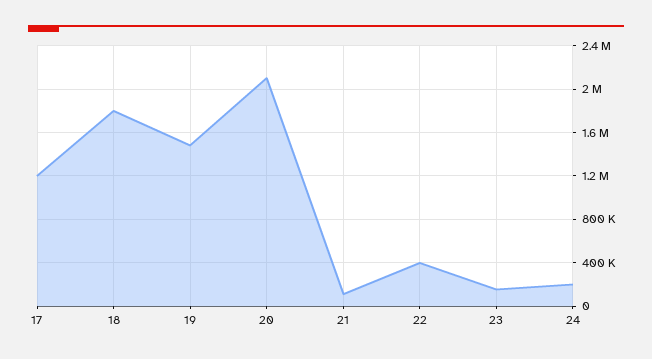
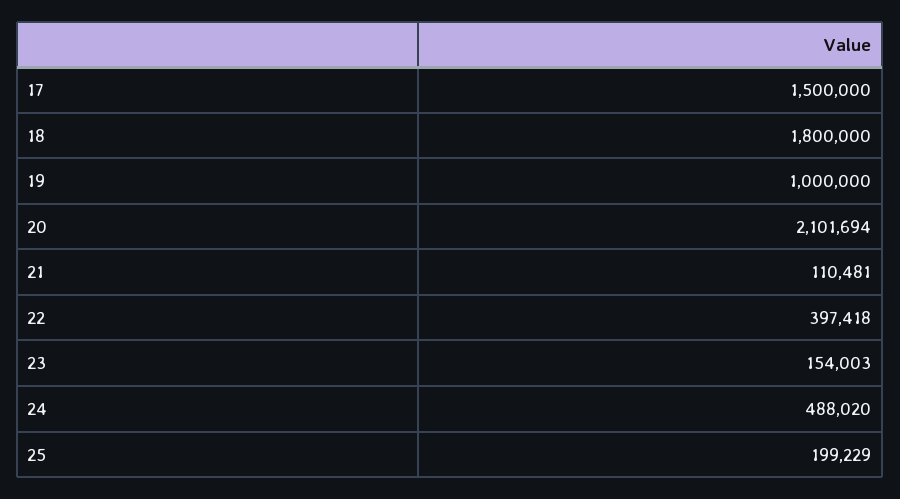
  {
-   "17": 1200000,
+   "17": 1500000,
    "18": 1800000,
-   "19": 1500000,
+   "19": 1000000,
    "20": 2101694,
    "21": 110481,
    "22": 397418,
    "23": 154003,
-   "24": 200000
+   "24": 488020,
+   "25": 199229
  }

